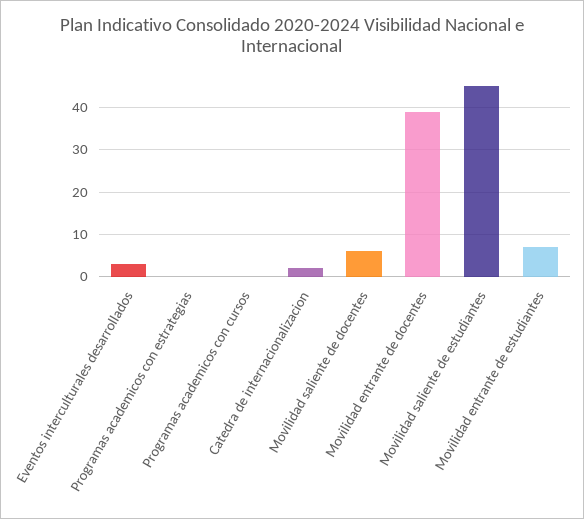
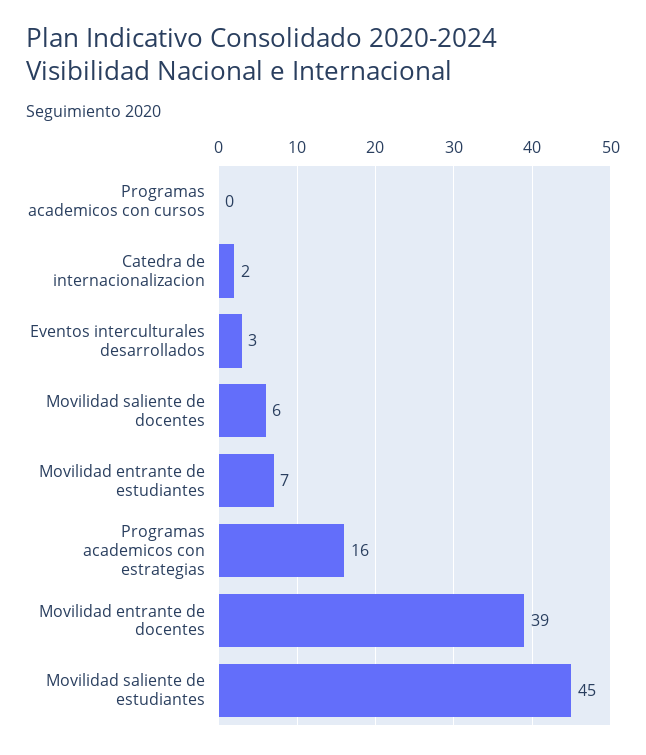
  {
    "Eventos interculturales desarrollados": 3,
-   "Programas academicos con estrategias": 0,
+   "Programas academicos con estrategias": 16,
    "Programas academicos con cursos": 0,
    "Catedra de internacionalizacion": 2,
    "Movilidad saliente de docentes": 6,
    "Movilidad entrante de docentes": 39,
    "Movilidad saliente de estudiantes": 45,
    "Movilidad entrante de estudiantes": 7
  }

